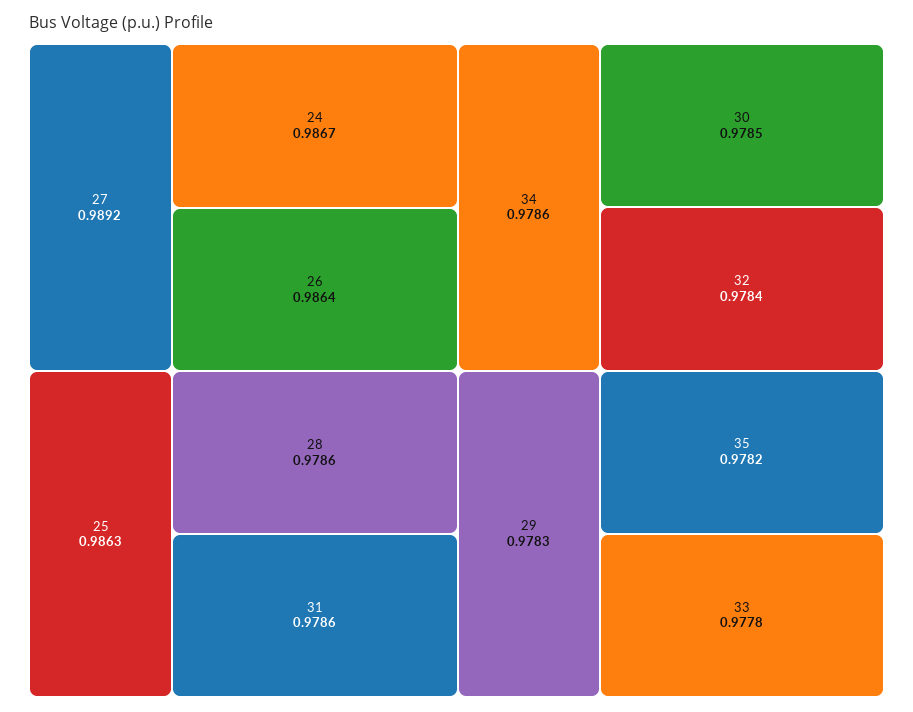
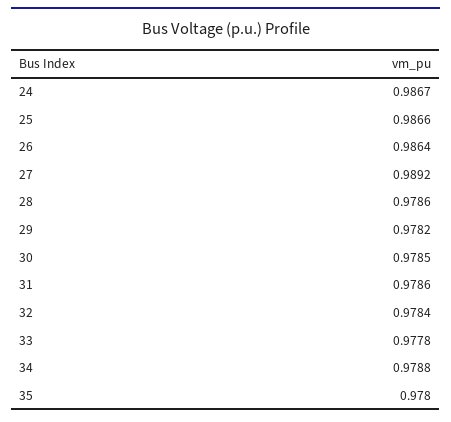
  {
    "27": 0.9892,
    "24": 0.9867,
    "26": 0.9864,
-   "25": 0.9863,
+   "25": 0.9866,
    "28": 0.9786,
    "31": 0.9786,
-   "34": 0.9786,
+   "34": 0.9788,
    "30": 0.9785,
    "32": 0.9784,
-   "29": 0.9783,
+   "29": 0.9782,
-   "35": 0.9782,
+   "35": 0.978,
    "33": 0.9778
  }

